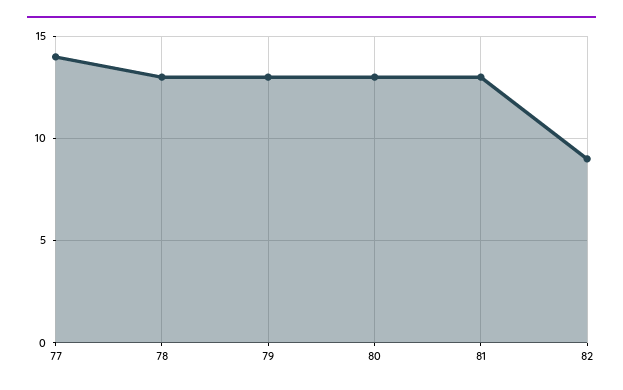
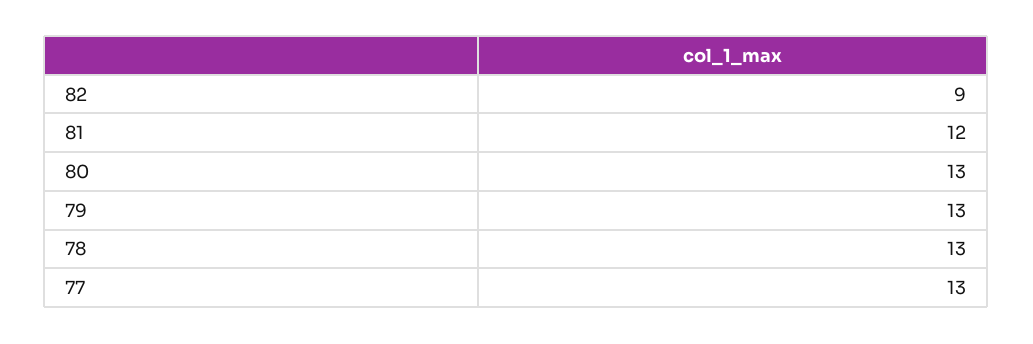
  {
-   "77": 14,
+   "77": 13,
    "78": 13,
    "79": 13,
    "80": 13,
-   "81": 13,
+   "81": 12,
    "82": 9
  }

